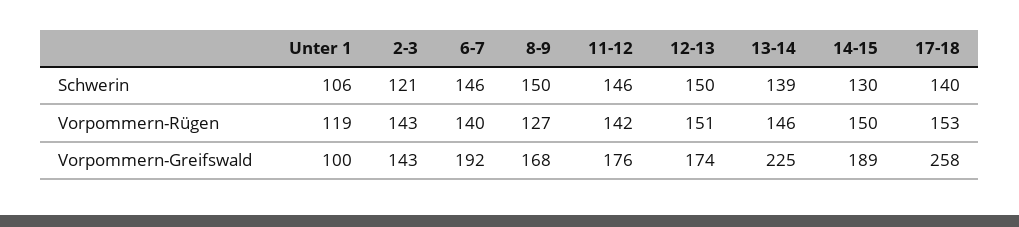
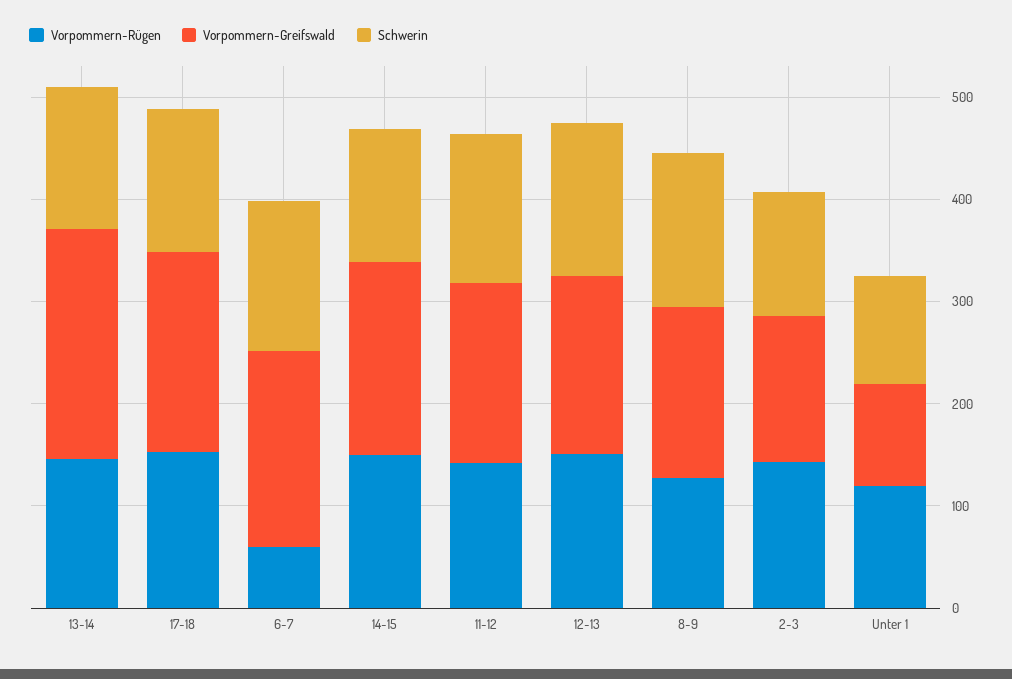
  {
    "Schwerin": {
      "Unter 1": 106,
      "2-3": 121,
      "6-7": 146,
      "8-9": 150,
      "11-12": 146,
      "12-13": 150,
      "13-14": 139,
      "14-15": 130,
      "17-18": 140
    },
    "Vorpommern-Rügen": {
      "Unter 1": 119,
      "2-3": 143,
-     "6-7": 140,
+     "6-7": 60,
      "8-9": 127,
      "11-12": 142,
      "12-13": 151,
      "13-14": 146,
      "14-15": 150,
      "17-18": 153
    },
    "Vorpommern-Greifswald": {
      "Unter 1": 100,
      "2-3": 143,
      "6-7": 192,
      "8-9": 168,
      "11-12": 176,
      "12-13": 174,
      "13-14": 225,
      "14-15": 189,
-     "17-18": 258
+     "17-18": 200
    }
  }

